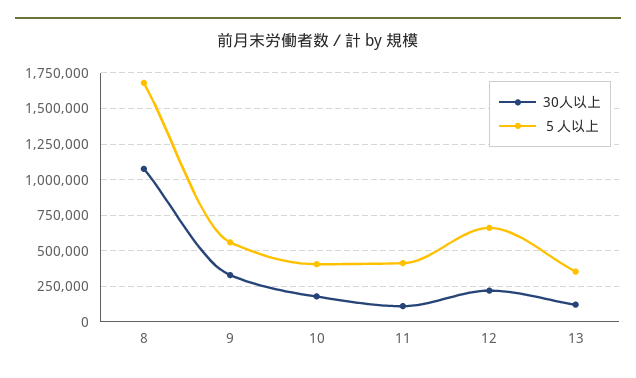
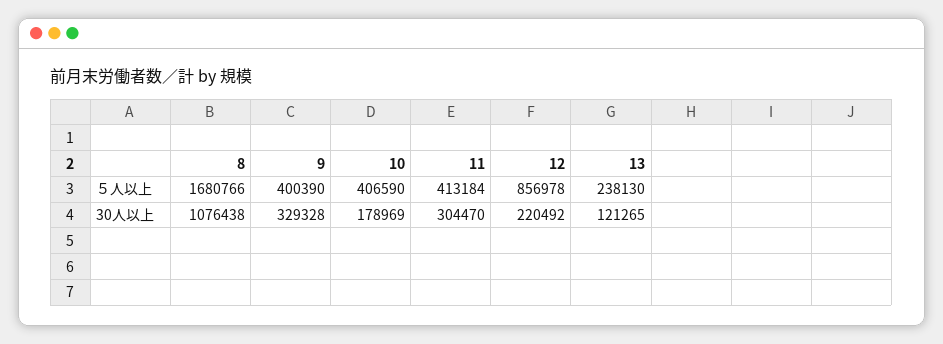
  {
    "30人以上": {
      "8": 1076438,
      "9": 329328,
      "10": 178969,
-     "11": 100000,
+     "11": 304470,
      "12": 220492,
      "13": 121265
    },
    "５人以上": {
      "8": 1680766,
-     "9": 550000,
+     "9": 400390,
      "10": 406590,
      "11": 413184,
-     "12": 650000,
+     "12": 856978,
-     "13": 350000
+     "13": 238130
    }
  }

